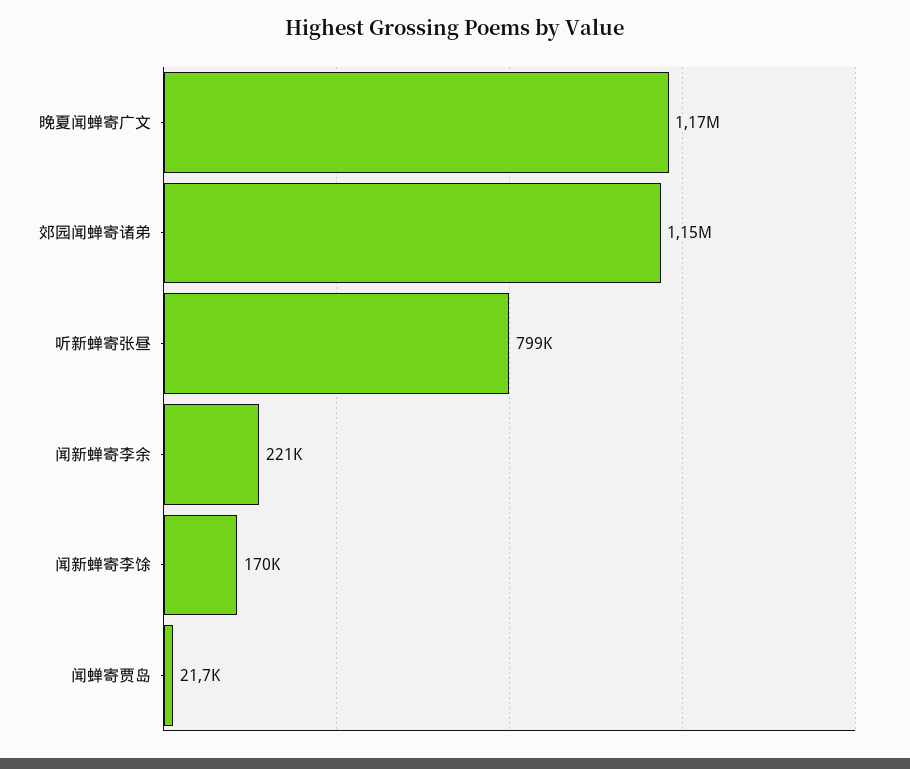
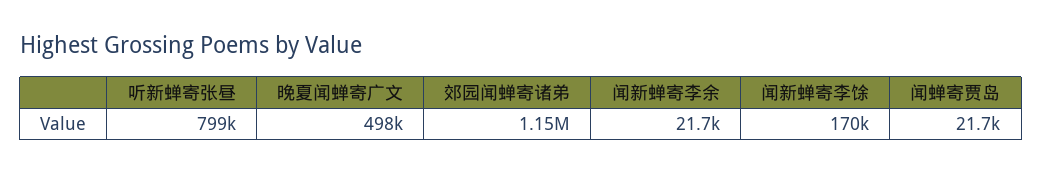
  {
-   "晚夏闻蝉寄广文": 1170000,
+   "晚夏闻蝉寄广文": 498000,
    "郊园闻蝉寄诸弟": 1150000,
    "听新蝉寄张昼": 799000,
-   "闻新蝉寄李余": 221000,
+   "闻新蝉寄李余": 21700,
    "闻新蝉寄李馀": 170000,
    "闻蝉寄贾岛": 21700
  }

